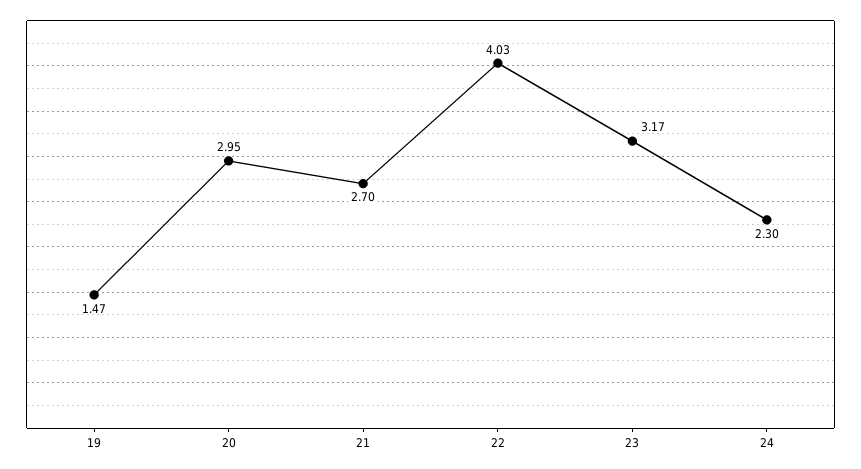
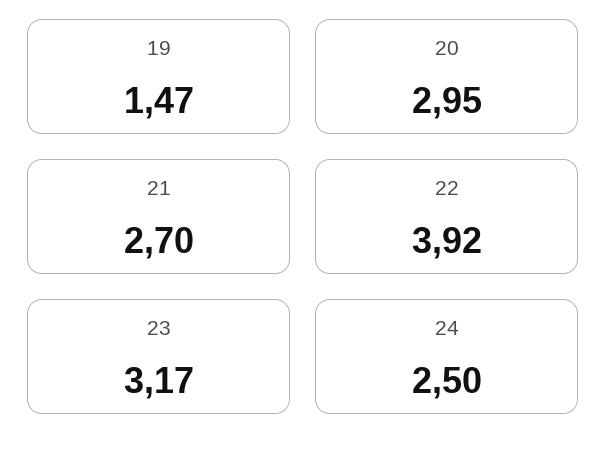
  {
    "19": 1.47,
    "20": 2.95,
    "21": 2.7,
-   "22": 4.03,
+   "22": 3.92,
    "23": 3.17,
-   "24": 2.3
+   "24": 2.5
  }

